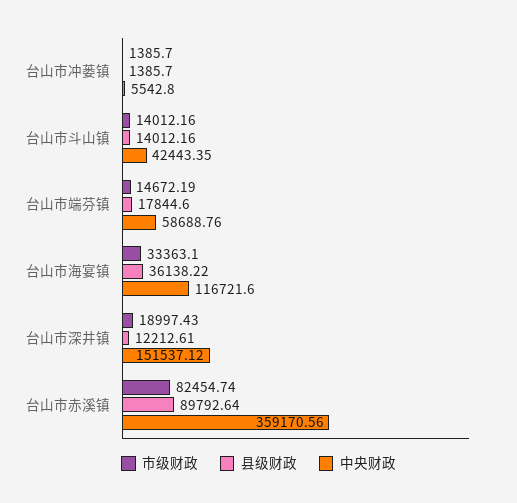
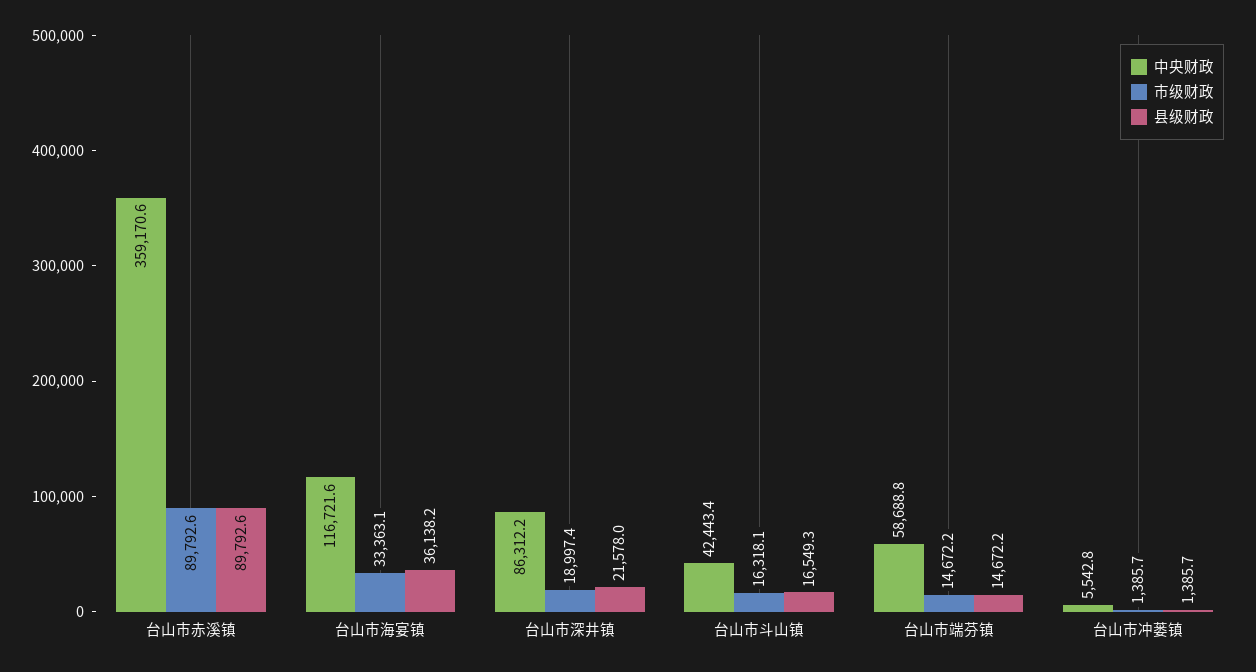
  {
    "市级财政": {
      "台山市冲蒌镇": 1385.7,
-     "台山市斗山镇": 14012.16,
+     "台山市斗山镇": 16318.1,
      "台山市端芬镇": 14672.19,
      "台山市海宴镇": 33363.1,
      "台山市深井镇": 18997.43,
-     "台山市赤溪镇": 82454.74
+     "台山市赤溪镇": 89792.6
    },
    "县级财政": {
      "台山市冲蒌镇": 1385.7,
-     "台山市斗山镇": 14012.16,
+     "台山市斗山镇": 16549.3,
-     "台山市端芬镇": 17844.6,
+     "台山市端芬镇": 14672.2,
      "台山市海宴镇": 36138.22,
-     "台山市深井镇": 12212.61,
+     "台山市深井镇": 21578,
      "台山市赤溪镇": 89792.64
    },
    "中央财政": {
      "台山市冲蒌镇": 5542.8,
      "台山市斗山镇": 42443.35,
      "台山市端芬镇": 58688.76,
      "台山市海宴镇": 116721.6,
-     "台山市深井镇": 151537.12,
+     "台山市深井镇": 86312.2,
      "台山市赤溪镇": 359170.56
    }
  }

